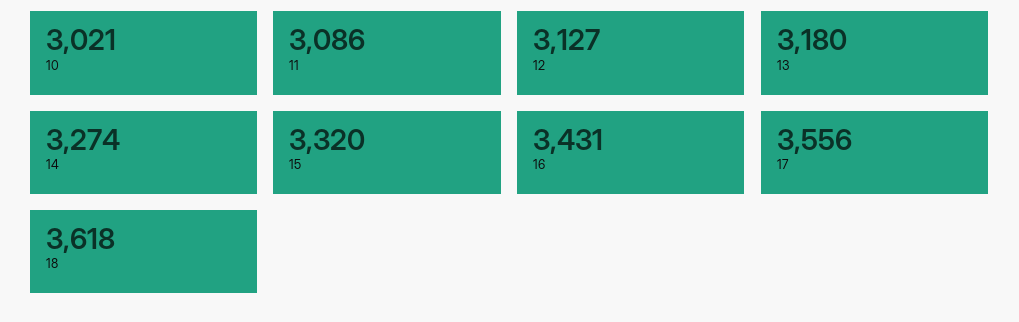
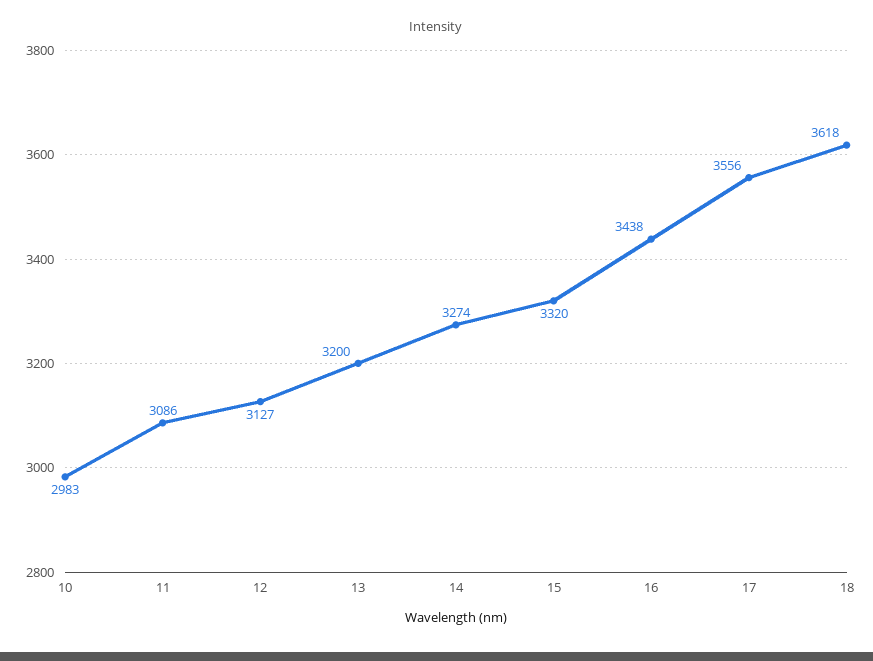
  {
-   "10": 3021,
+   "10": 2983,
    "11": 3086,
    "12": 3127,
-   "13": 3180,
+   "13": 3200,
    "14": 3274,
    "15": 3320,
-   "16": 3431,
+   "16": 3438,
    "17": 3556,
    "18": 3618
  }

